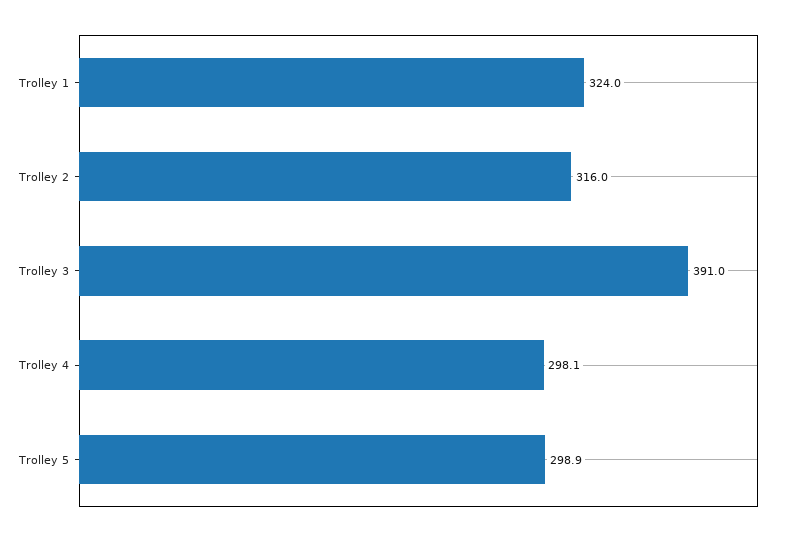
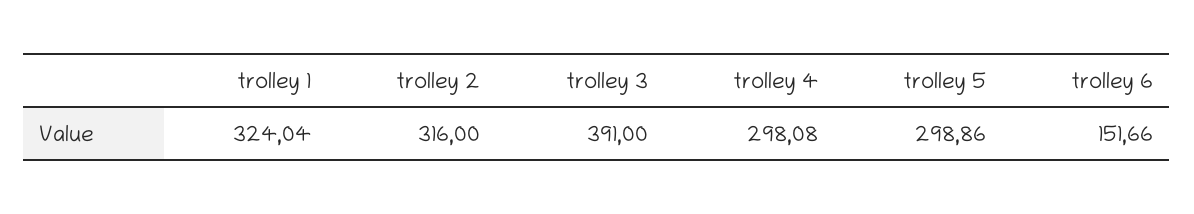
  {
    "Trolley 1": 324.04,
    "Trolley 2": 316,
    "Trolley 3": 391,
    "Trolley 4": 298.08,
-   "Trolley 5": 298.86
+   "Trolley 5": 298.86,
+   "trolley 6": 151.66
  }

